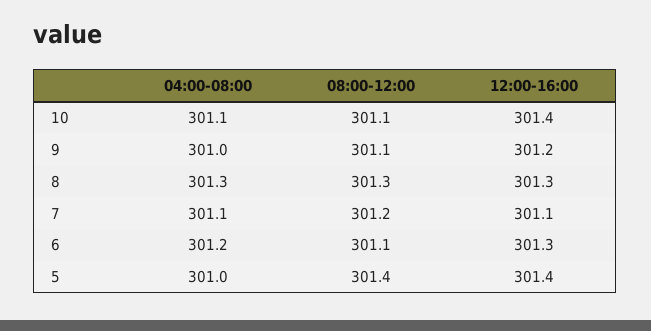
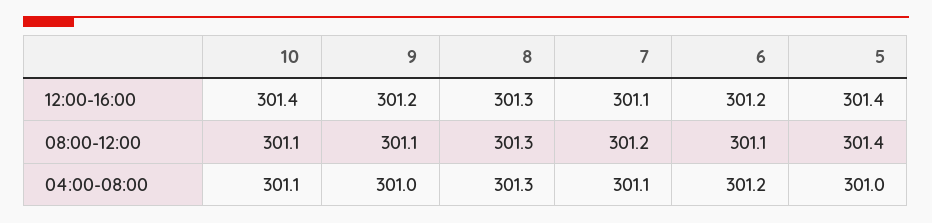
  {
    "04:00-08:00": {
      "10": 301.1,
      "9": 301,
      "8": 301.3,
      "7": 301.1,
      "6": 301.2,
      "5": 301
    },
    "08:00-12:00": {
      "10": 301.1,
      "9": 301.1,
      "8": 301.3,
      "7": 301.2,
      "6": 301.1,
      "5": 301.4
    },
    "12:00-16:00": {
      "10": 301.4,
      "9": 301.2,
      "8": 301.3,
      "7": 301.1,
-     "6": 301.3,
+     "6": 301.2,
      "5": 301.4
    }
  }

